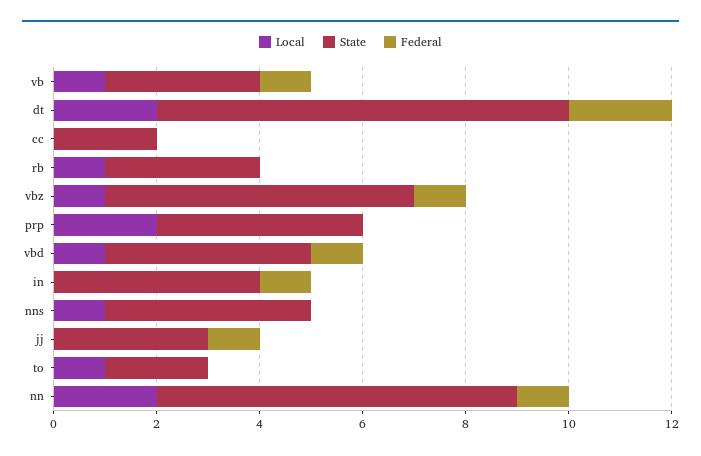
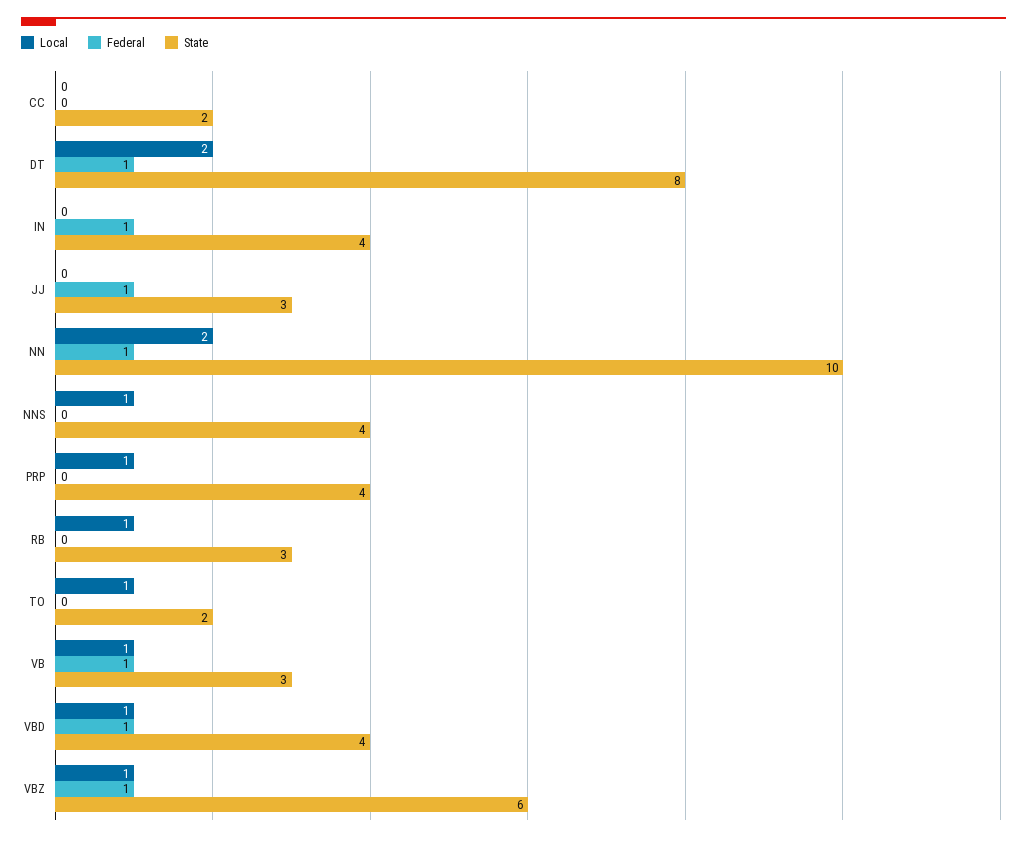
  {
    "Local": {
      "vb": 1,
      "dt": 2,
      "cc": 0,
      "rb": 1,
      "vbz": 1,
-     "prp": 2,
+     "prp": 1,
      "vbd": 1,
      "in": 0,
      "nns": 1,
      "jj": 0,
      "to": 1,
      "nn": 2
    },
    "State": {
      "vb": 3,
      "dt": 8,
      "cc": 2,
      "rb": 3,
      "vbz": 6,
      "prp": 4,
      "vbd": 4,
      "in": 4,
      "nns": 4,
      "jj": 3,
      "to": 2,
-     "nn": 7
+     "nn": 10
    },
    "Federal": {
      "vb": 1,
-     "dt": 2,
+     "dt": 1,
      "cc": 0,
      "rb": 0,
      "vbz": 1,
      "prp": 0,
      "vbd": 1,
      "in": 1,
      "nns": 0,
      "jj": 1,
      "to": 0,
      "nn": 1
    }
  }

